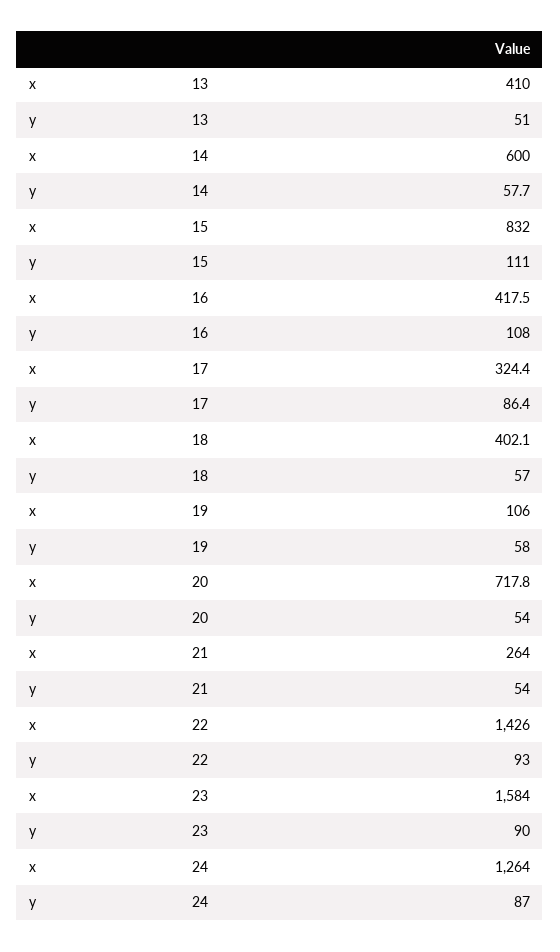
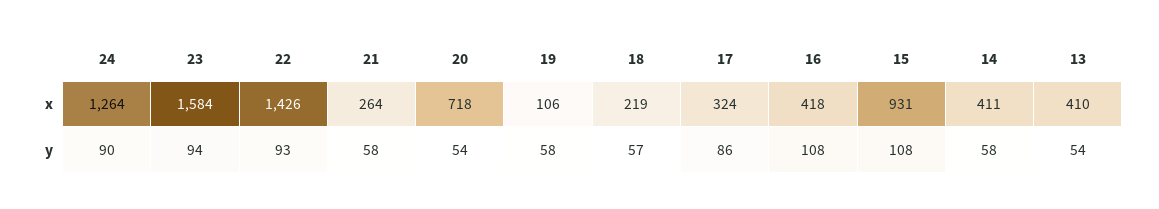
  {
    "x": {
      "13": 410,
-     "14": 600,
+     "14": 411,
-     "15": 832,
+     "15": 931,
      "16": 417.5,
      "17": 324.4,
-     "18": 402.1,
+     "18": 219,
      "19": 106,
      "20": 717.8,
      "21": 264,
      "22": 1426,
      "23": 1584,
      "24": 1264
    },
    "y": {
-     "13": 51,
+     "13": 54,
      "14": 57.7,
-     "15": 111,
+     "15": 108,
      "16": 108,
      "17": 86.4,
      "18": 57,
      "19": 58,
      "20": 54,
-     "21": 54,
+     "21": 58,
      "22": 93,
-     "23": 90,
+     "23": 94,
-     "24": 87
+     "24": 90
    }
  }

